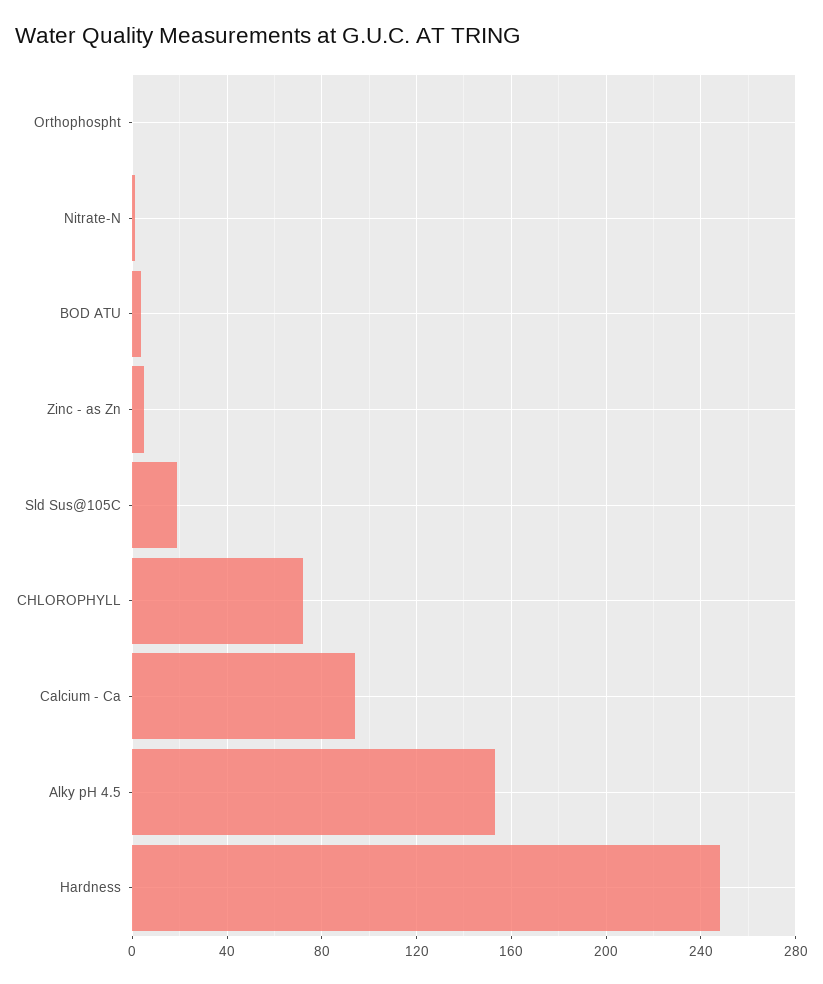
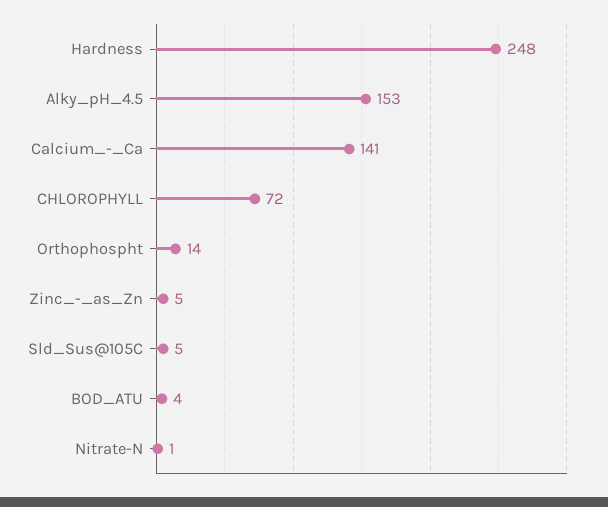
  {
-   "Orthophospht": 0,
+   "Orthophospht": 14,
    "Nitrate-N": 1,
    "BOD ATU": 4,
    "Zinc - as Zn": 5,
-   "Sld Sus@105C": 20,
+   "Sld Sus@105C": 5,
    "CHLOROPHYLL": 72,
-   "Calcium - Ca": 95,
+   "Calcium - Ca": 141,
    "Alky pH 4.5": 153,
    "Hardness": 248
  }

